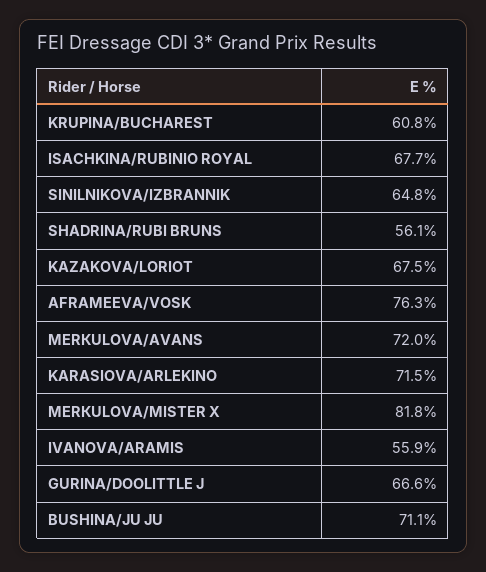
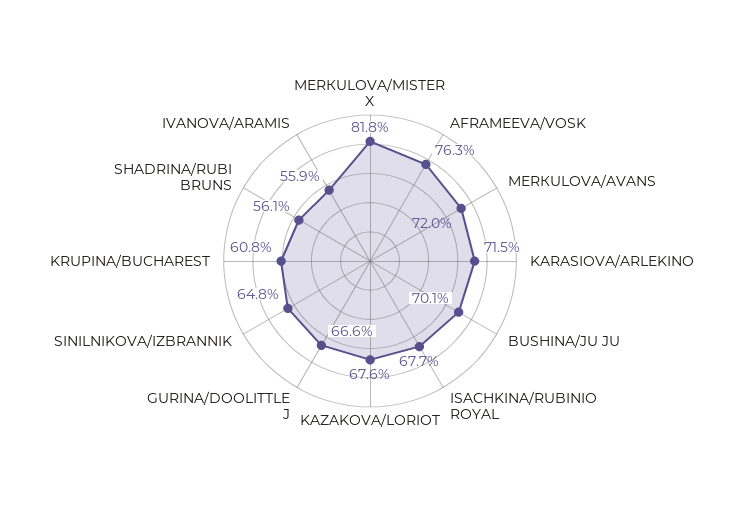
  {
    "KRUPINA/BUCHAREST": 60.8,
    "ISACHKINA/RUBINIO ROYAL": 67.7,
    "SINILNIKOVA/IZBRANNIK": 64.8,
    "SHADRINA/RUBI BRUNS": 56.1,
-   "KAZAKOVA/LORIOT": 67.5,
+   "KAZAKOVA/LORIOT": 67.6,
    "AFRAMEEVA/VOSK": 76.3,
    "MERКULOVA/AVANS": 72,
    "KARASIOVA/ARLEKINO": 71.5,
    "MERКULOVA/MISTER X": 81.8,
    "IVANOVA/ARAMIS": 55.9,
    "GURINA/DOOLITTLE J": 66.6,
-   "BUSHINA/JU JU": 71.1
+   "BUSHINA/JU JU": 70.1
  }

